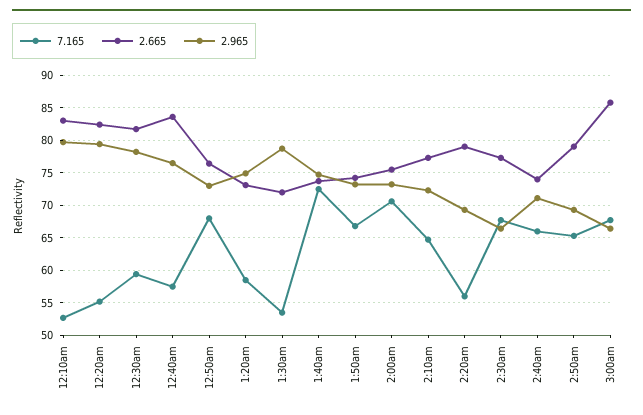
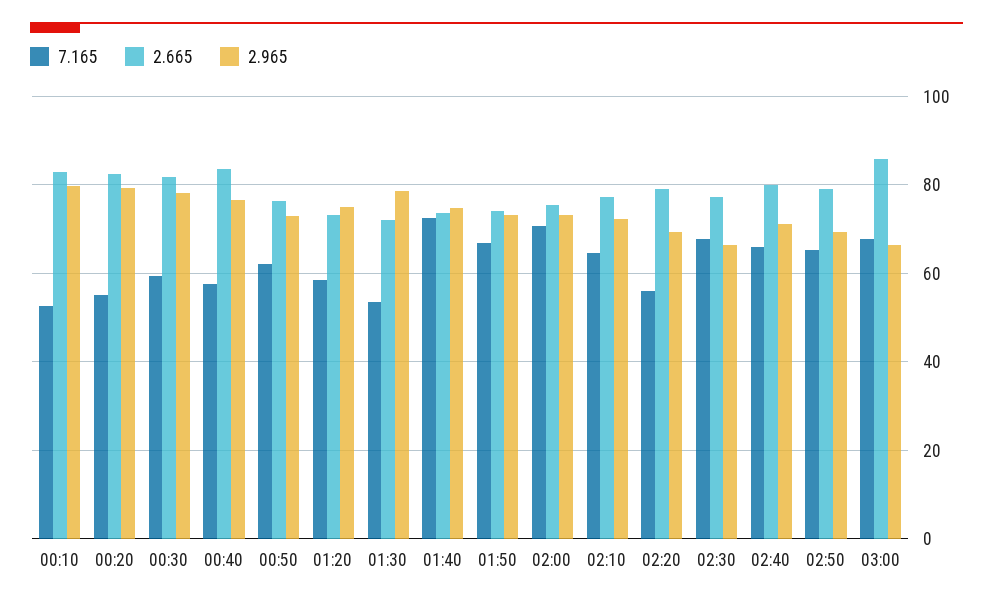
  {
    "7.165": {
      "12:10am": 53,
      "12:20am": 55,
      "12:30am": 59,
      "12:40am": 58,
-     "12:50am": 68,
+     "12:50am": 62,
      "1:20am": 59,
      "1:30am": 54,
      "1:40am": 73,
      "1:50am": 67,
      "2:00am": 71,
      "2:10am": 65,
      "2:20am": 56,
      "2:30am": 68,
      "2:40am": 66,
      "2:50am": 65,
      "3:00am": 68
    },
    "2.665": {
      "12:10am": 83,
      "12:20am": 82,
      "12:30am": 82,
      "12:40am": 84,
      "12:50am": 76,
      "1:20am": 73,
      "1:30am": 72,
      "1:40am": 74,
      "1:50am": 74,
      "2:00am": 76,
      "2:10am": 77,
      "2:20am": 79,
      "2:30am": 77,
-     "2:40am": 74,
+     "2:40am": 80,
      "2:50am": 79,
      "3:00am": 86
    },
    "2.965": {
      "12:10am": 80,
      "12:20am": 79,
      "12:30am": 78,
      "12:40am": 77,
      "12:50am": 73,
      "1:20am": 75,
      "1:30am": 79,
      "1:40am": 75,
      "1:50am": 73,
      "2:00am": 73,
      "2:10am": 72,
      "2:20am": 69,
      "2:30am": 66,
      "2:40am": 71,
      "2:50am": 69,
      "3:00am": 66
    }
  }

